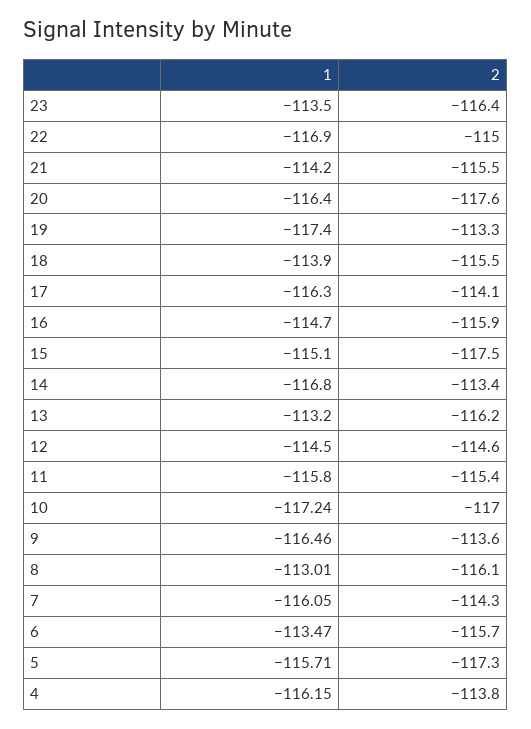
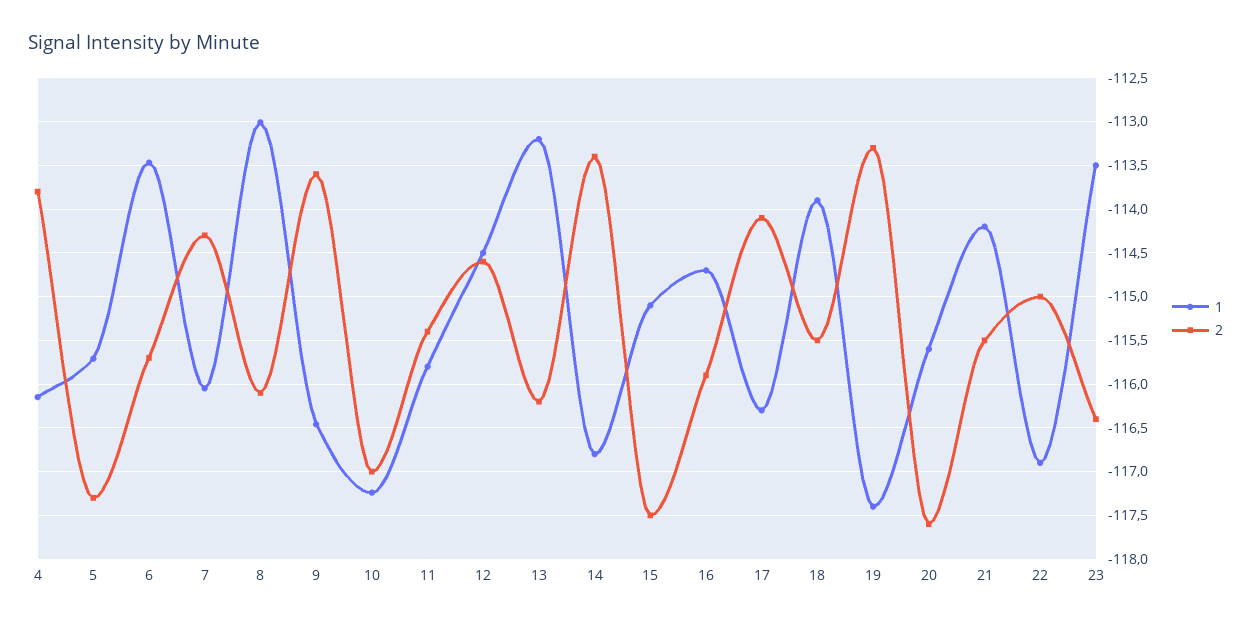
  {
    "1": {
      "23": -113.5,
      "22": -116.9,
      "21": -114.2,
-     "20": -116.4,
+     "20": -115.6,
      "19": -117.4,
      "18": -113.9,
      "17": -116.3,
      "16": -114.7,
      "15": -115.1,
      "14": -116.8,
      "13": -113.2,
      "12": -114.5,
      "11": -115.8,
      "10": -117.24,
      "9": -116.46,
      "8": -113.01,
      "7": -116.05,
      "6": -113.47,
      "5": -115.71,
      "4": -116.15
    },
    "2": {
      "23": -116.4,
      "22": -115,
      "21": -115.5,
      "20": -117.6,
      "19": -113.3,
      "18": -115.5,
      "17": -114.1,
      "16": -115.9,
      "15": -117.5,
      "14": -113.4,
      "13": -116.2,
      "12": -114.6,
      "11": -115.4,
      "10": -117,
      "9": -113.6,
      "8": -116.1,
      "7": -114.3,
      "6": -115.7,
      "5": -117.3,
      "4": -113.8
    }
  }

